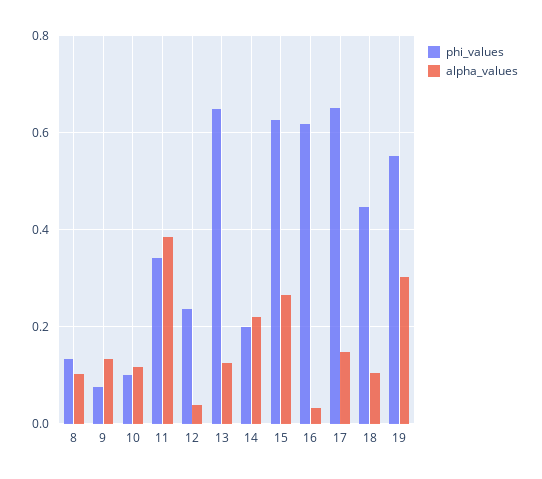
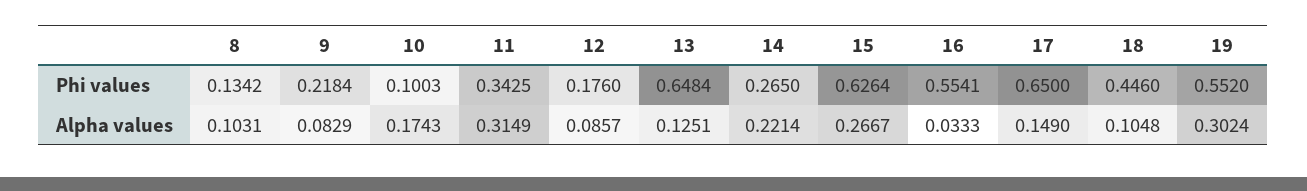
  {
    "phi_values": {
      "8": 0.1342,
-     "9": 0.08,
+     "9": 0.2184,
      "10": 0.1003,
      "11": 0.3425,
-     "12": 0.24,
+     "12": 0.176,
      "13": 0.6484,
-     "14": 0.2,
+     "14": 0.265,
      "15": 0.6264,
-     "16": 0.62,
+     "16": 0.5541,
      "17": 0.65,
      "18": 0.446,
      "19": 0.552
    },
    "alpha_values": {
      "8": 0.1031,
-     "9": 0.14,
+     "9": 0.0829,
-     "10": 0.12,
+     "10": 0.1743,
-     "11": 0.38,
+     "11": 0.3149,
-     "12": 0.04,
+     "12": 0.0857,
      "13": 0.1251,
      "14": 0.2214,
      "15": 0.2667,
      "16": 0.0333,
      "17": 0.149,
      "18": 0.1048,
      "19": 0.3024
    }
  }

